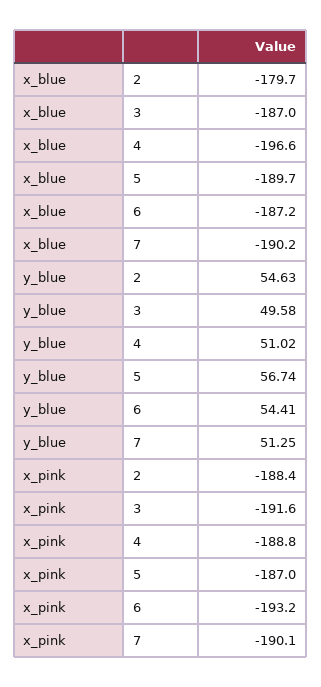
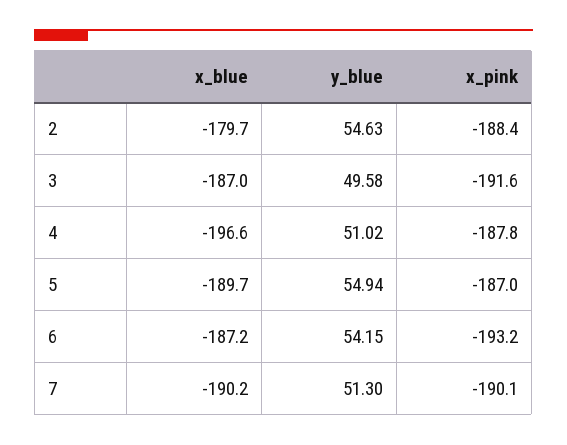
  {
    "x_blue": {
      "2": -179.7,
      "3": -187,
      "4": -196.6,
      "5": -189.7,
      "6": -187.2,
      "7": -190.2
    },
    "y_blue": {
      "2": 54.63,
      "3": 49.58,
      "4": 51.02,
-     "5": 56.74,
+     "5": 54.94,
-     "6": 54.41,
+     "6": 54.15,
-     "7": 51.25
+     "7": 51.3
    },
    "x_pink": {
      "2": -188.4,
      "3": -191.6,
-     "4": -188.8,
+     "4": -187.8,
      "5": -187,
      "6": -193.2,
      "7": -190.1
    }
  }

